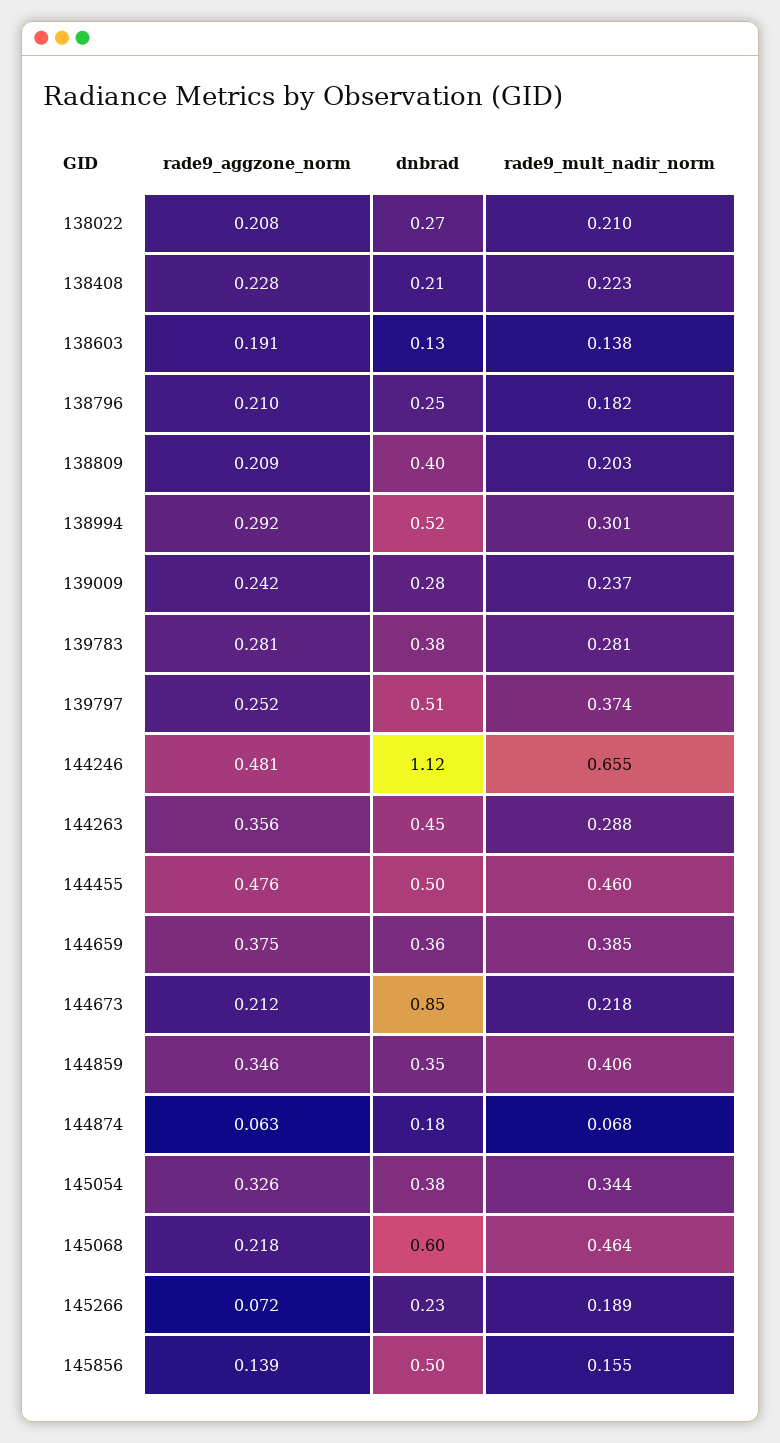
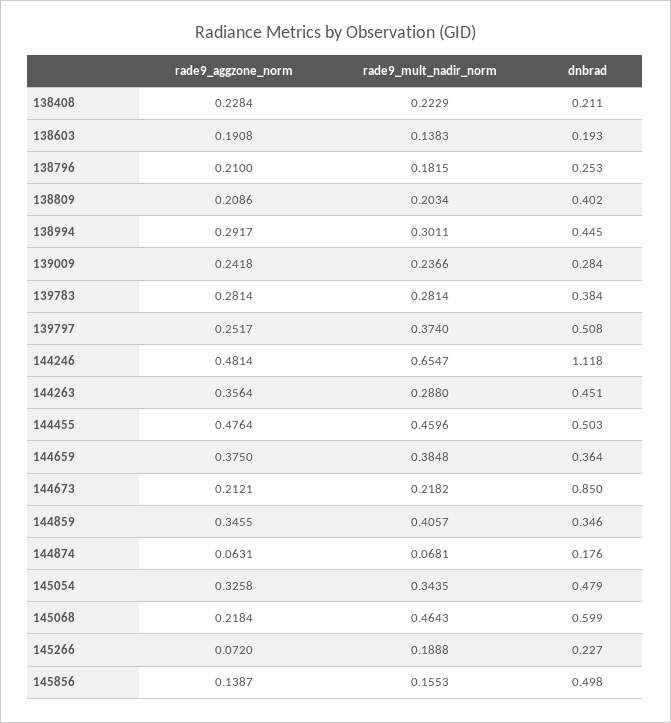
  {
    "rade9_aggzone_norm": {
-     "138022": 0.208,
      "138408": 0.2284,
      "138603": 0.1908,
      "138796": 0.21,
      "138809": 0.2086,
      "138994": 0.2917,
      "139009": 0.2418,
      "139783": 0.2814,
      "139797": 0.2517,
      "144246": 0.4814,
      "144263": 0.3564,
      "144455": 0.4764,
      "144659": 0.375,
      "144673": 0.2121,
      "144859": 0.3455,
      "144874": 0.0631,
      "145054": 0.3258,
      "145068": 0.2184,
      "145266": 0.072,
      "145856": 0.1387
    },
    "dnbrad": {
-     "138022": 0.27,
      "138408": 0.211,
-     "138603": 0.13,
+     "138603": 0.193,
      "138796": 0.253,
      "138809": 0.402,
-     "138994": 0.52,
+     "138994": 0.445,
      "139009": 0.284,
      "139783": 0.384,
      "139797": 0.508,
      "144246": 1.118,
      "144263": 0.451,
      "144455": 0.503,
      "144659": 0.364,
      "144673": 0.85,
      "144859": 0.346,
      "144874": 0.176,
-     "145054": 0.38,
+     "145054": 0.479,
      "145068": 0.599,
      "145266": 0.227,
      "145856": 0.498
    },
    "rade9_mult_nadir_norm": {
-     "138022": 0.21,
      "138408": 0.2229,
      "138603": 0.1383,
      "138796": 0.1815,
      "138809": 0.2034,
      "138994": 0.3011,
      "139009": 0.2366,
      "139783": 0.2814,
      "139797": 0.374,
      "144246": 0.6547,
      "144263": 0.288,
      "144455": 0.4596,
      "144659": 0.3848,
      "144673": 0.2182,
      "144859": 0.4057,
      "144874": 0.0681,
      "145054": 0.3435,
      "145068": 0.4643,
      "145266": 0.1888,
      "145856": 0.1553
    }
  }

